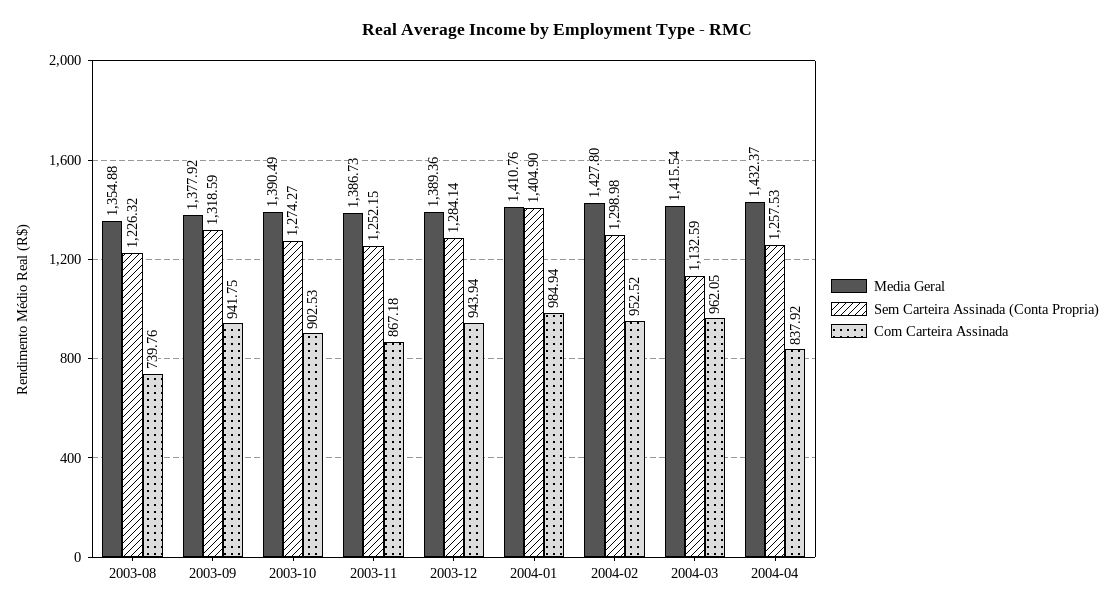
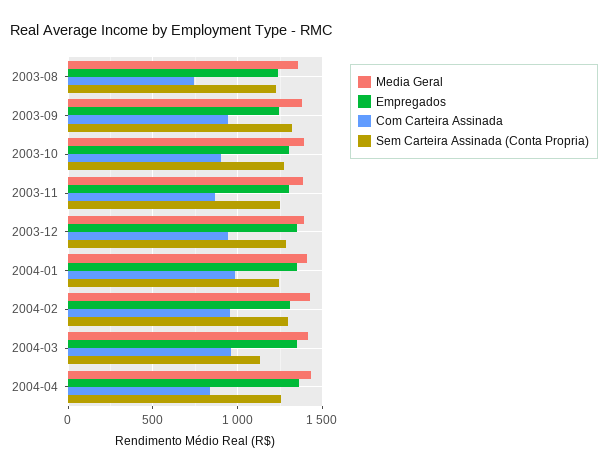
  {
    "Media Geral": {
      "2003-08": 1354.88,
      "2003-09": 1377.92,
      "2003-10": 1390.49,
      "2003-11": 1386.73,
      "2003-12": 1389.36,
      "2004-01": 1410.76,
      "2004-02": 1427.8,
      "2004-03": 1415.54,
      "2004-04": 1432.37
    },
    "Sem Carteira Assinada (Conta Propria)": {
      "2003-08": 1226.32,
      "2003-09": 1318.59,
      "2003-10": 1274.27,
      "2003-11": 1252.15,
      "2003-12": 1284.14,
-     "2004-01": 1404.9,
+     "2004-01": 1250,
      "2004-02": 1298.98,
      "2004-03": 1132.59,
      "2004-04": 1257.53
    },
    "Com Carteira Assinada": {
      "2003-08": 739.76,
      "2003-09": 941.75,
      "2003-10": 902.53,
      "2003-11": 867.18,
      "2003-12": 943.94,
      "2004-01": 984.94,
      "2004-02": 952.52,
      "2004-03": 962.05,
      "2004-04": 837.92
-   }
+   },
+   "Empregados": {
+     "2003-08": 1250,
+     "2003-09": 1250,
+     "2003-10": 1300,
+     "2003-11": 1300,
+     "2003-12": 1350,
+     "2004-01": 1350,
+     "2004-02": 1300,
+     "2004-03": 1350,
+     "2004-04": 1350
+   }
  }

